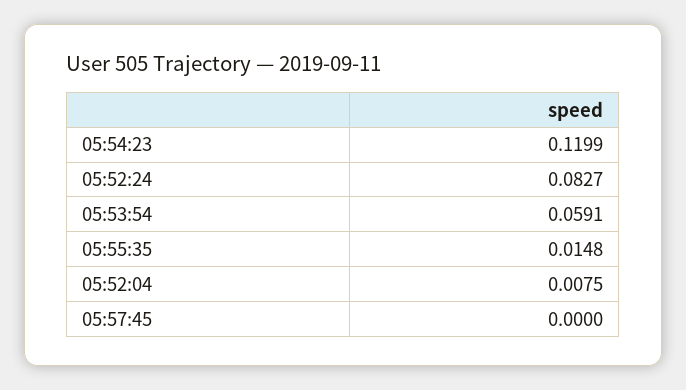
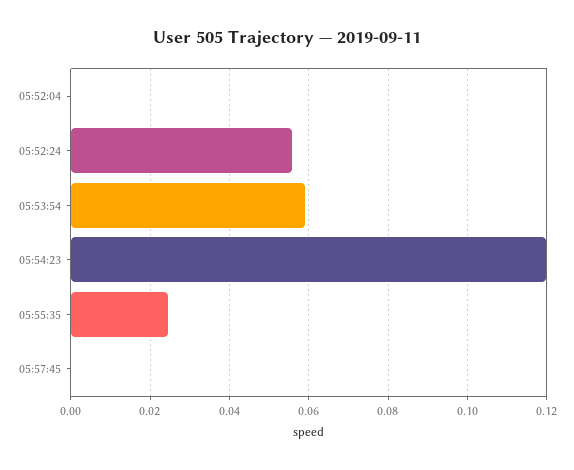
  {
    "05:54:23": 0.1199,
-   "05:52:24": 0.0827,
+   "05:52:24": 0.056,
    "05:53:54": 0.0591,
-   "05:55:35": 0.0148,
+   "05:55:35": 0.024,
-   "05:52:04": 0.0075,
+   "05:52:04": 0,
    "05:57:45": 0
  }

